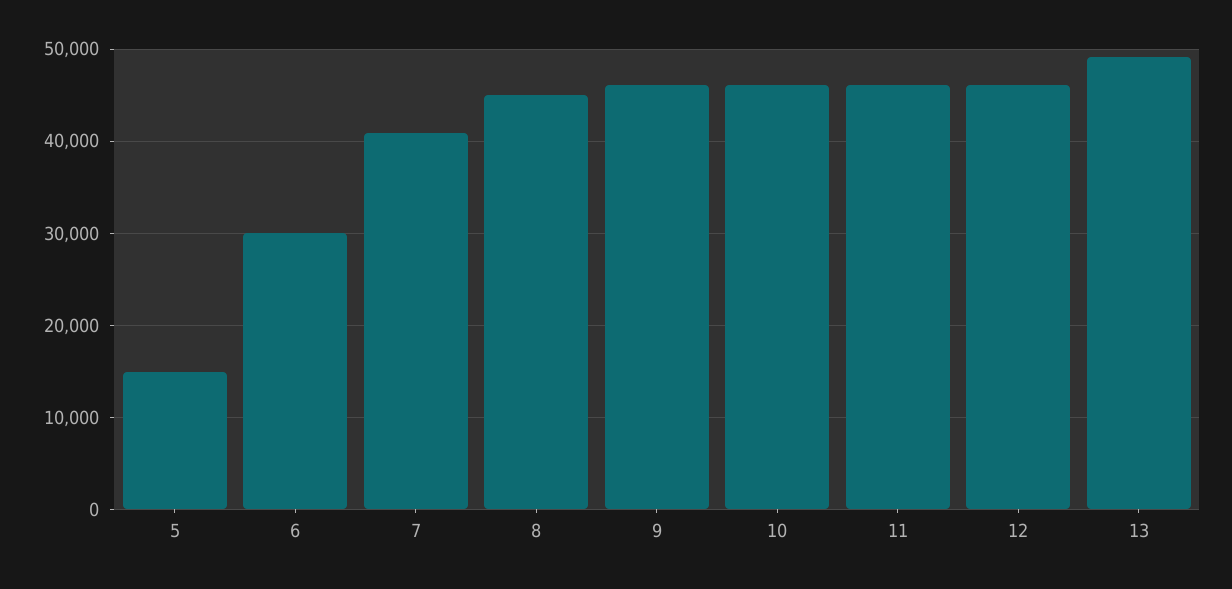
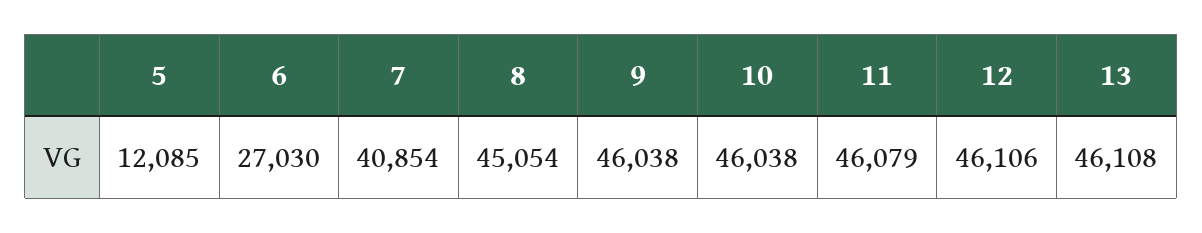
  {
-   "5": 15000,
+   "5": 12085,
-   "6": 30000,
+   "6": 27030,
    "7": 40854,
    "8": 45054,
    "9": 46038,
    "10": 46038,
    "11": 46079,
    "12": 46106,
-   "13": 49000
+   "13": 46108
  }

